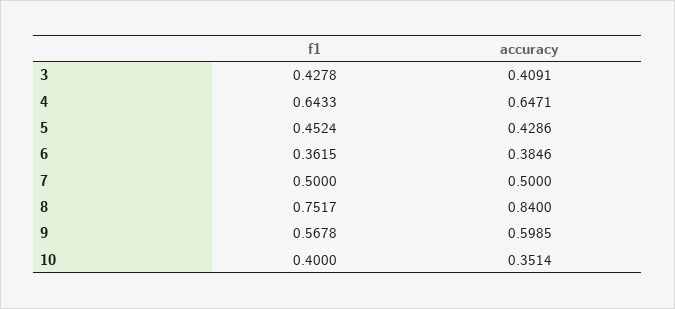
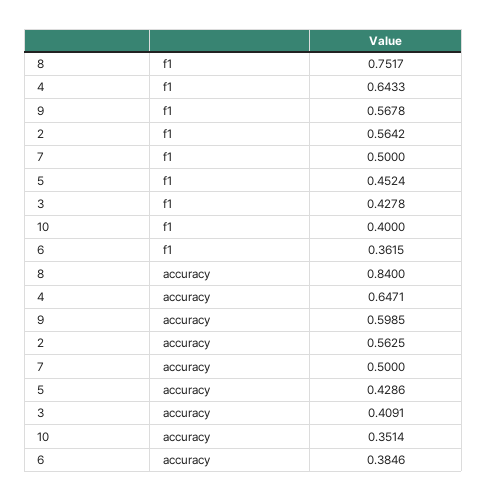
  {
    "f1": {
      "3": 0.4278,
      "4": 0.6433,
      "5": 0.4524,
      "6": 0.3615,
      "7": 0.5,
      "8": 0.7517,
      "9": 0.5678,
-     "10": 0.4
+     "10": 0.4,
+     "2": 0.5642
    },
    "accuracy": {
      "3": 0.4091,
      "4": 0.6471,
      "5": 0.4286,
      "6": 0.3846,
      "7": 0.5,
      "8": 0.84,
      "9": 0.5985,
-     "10": 0.3514
+     "10": 0.3514,
+     "2": 0.5625
    }
  }

